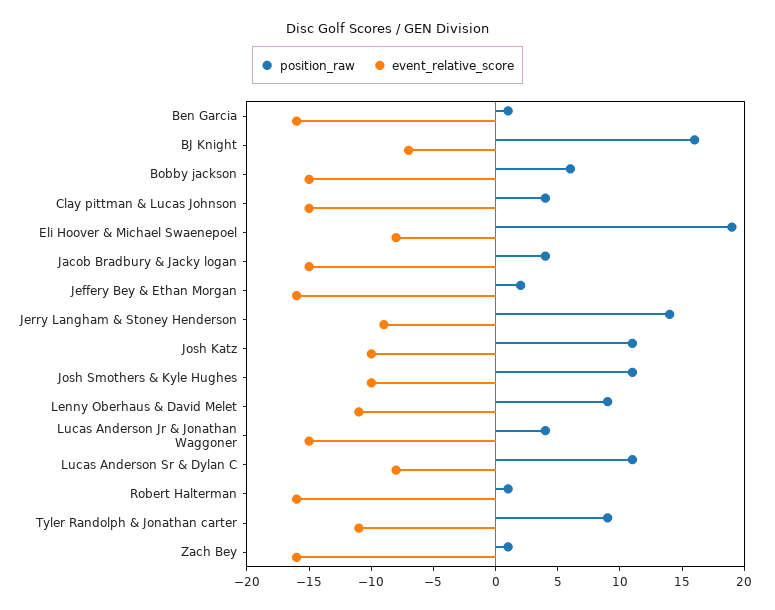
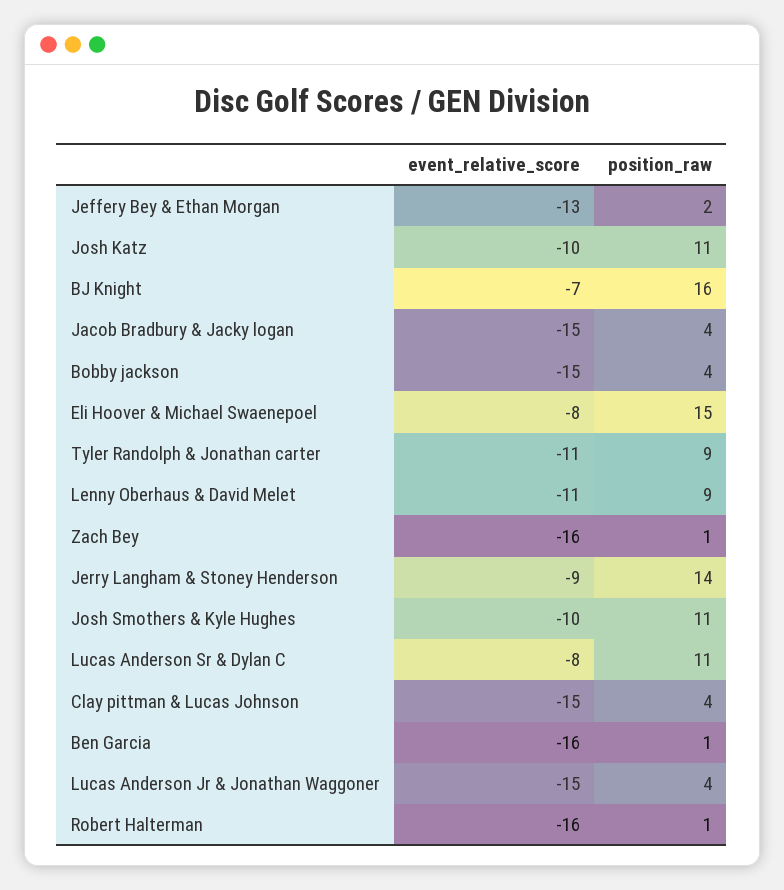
  {
    "position_raw": {
      "Ben Garcia": 1,
      "BJ Knight": 16,
-     "Bobby jackson": 6,
+     "Bobby jackson": 4,
      "Clay pittman & Lucas Johnson": 4,
-     "Eli Hoover & Michael Swaenepoel": 19,
+     "Eli Hoover & Michael Swaenepoel": 15,
      "Jacob Bradbury & Jacky logan": 4,
      "Jeffery Bey & Ethan Morgan": 2,
      "Jerry Langham & Stoney Henderson": 14,
      "Josh Katz": 11,
      "Josh Smothers & Kyle Hughes": 11,
      "Lenny Oberhaus & David Melet": 9,
      "Lucas Anderson Jr & Jonathan Waggoner": 4,
      "Lucas Anderson Sr & Dylan C": 11,
      "Robert Halterman": 1,
      "Tyler Randolph & Jonathan carter": 9,
      "Zach Bey": 1
    },
    "event_relative_score": {
      "Ben Garcia": -16,
      "BJ Knight": -7,
      "Bobby jackson": -15,
      "Clay pittman & Lucas Johnson": -15,
      "Eli Hoover & Michael Swaenepoel": -8,
      "Jacob Bradbury & Jacky logan": -15,
-     "Jeffery Bey & Ethan Morgan": -16,
+     "Jeffery Bey & Ethan Morgan": -13,
      "Jerry Langham & Stoney Henderson": -9,
      "Josh Katz": -10,
      "Josh Smothers & Kyle Hughes": -10,
      "Lenny Oberhaus & David Melet": -11,
      "Lucas Anderson Jr & Jonathan Waggoner": -15,
      "Lucas Anderson Sr & Dylan C": -8,
      "Robert Halterman": -16,
      "Tyler Randolph & Jonathan carter": -11,
      "Zach Bey": -16
    }
  }

